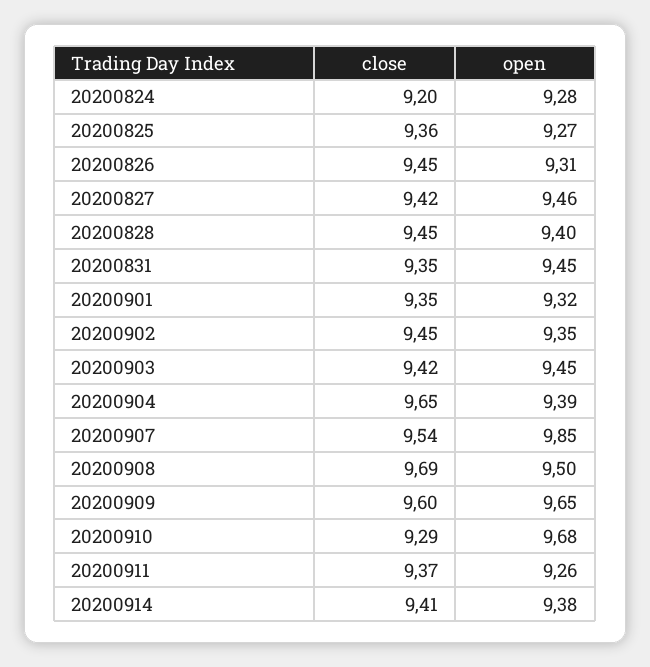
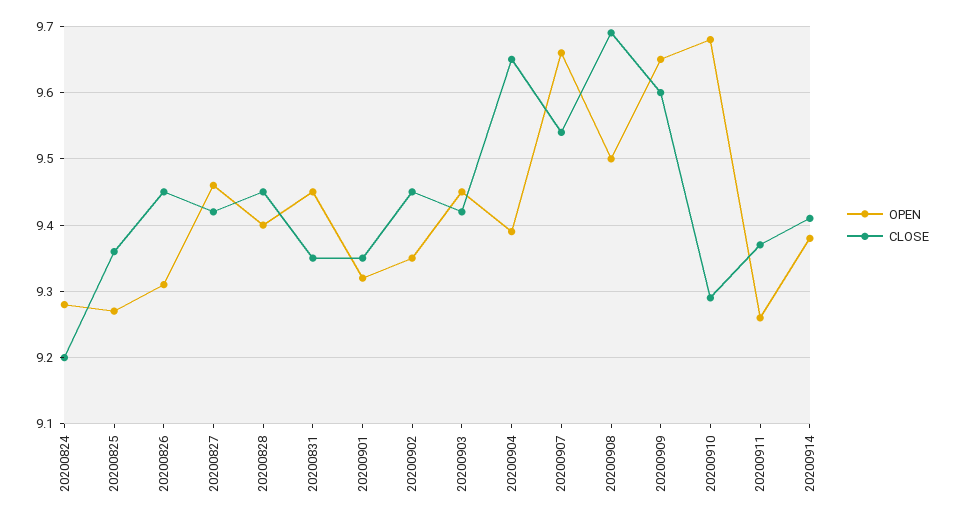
  {
    "close": {
      "20200824": 9.2,
      "20200825": 9.36,
      "20200826": 9.45,
      "20200827": 9.42,
      "20200828": 9.45,
      "20200831": 9.35,
      "20200901": 9.35,
      "20200902": 9.45,
      "20200903": 9.42,
      "20200904": 9.65,
      "20200907": 9.54,
      "20200908": 9.69,
      "20200909": 9.6,
      "20200910": 9.29,
      "20200911": 9.37,
      "20200914": 9.41
    },
    "open": {
      "20200824": 9.28,
      "20200825": 9.27,
      "20200826": 9.31,
      "20200827": 9.46,
      "20200828": 9.4,
      "20200831": 9.45,
      "20200901": 9.32,
      "20200902": 9.35,
      "20200903": 9.45,
      "20200904": 9.39,
-     "20200907": 9.85,
+     "20200907": 9.66,
      "20200908": 9.5,
      "20200909": 9.65,
      "20200910": 9.68,
      "20200911": 9.26,
      "20200914": 9.38
    }
  }

